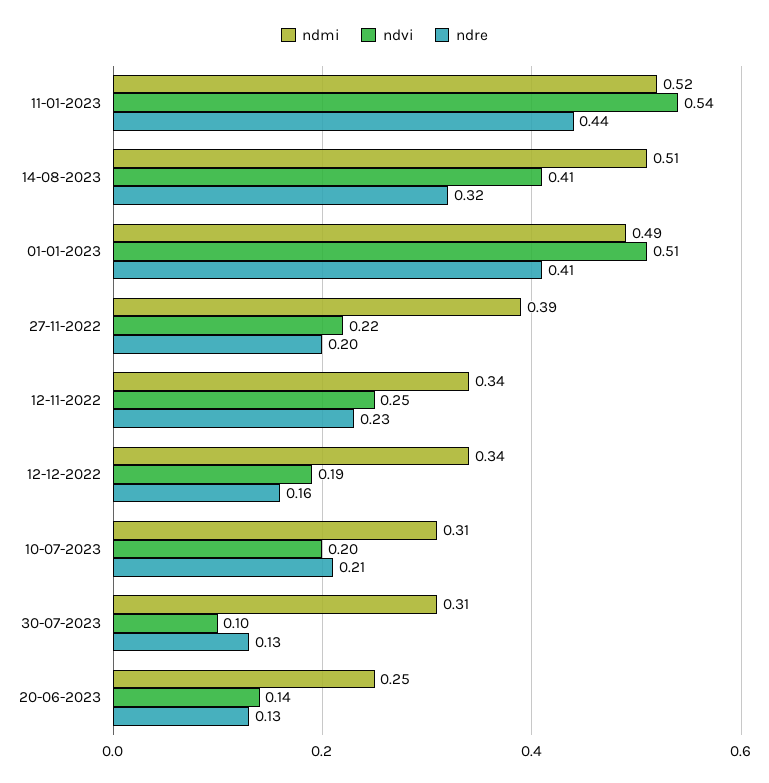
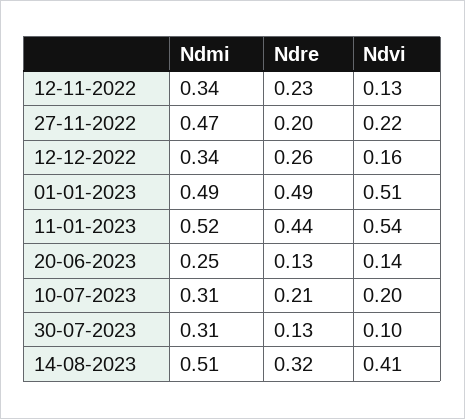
  {
    "ndmi": {
      "11-01-2023": 0.52,
      "14-08-2023": 0.51,
      "01-01-2023": 0.49,
-     "27-11-2022": 0.39,
+     "27-11-2022": 0.47,
      "12-11-2022": 0.34,
      "12-12-2022": 0.34,
      "10-07-2023": 0.31,
      "30-07-2023": 0.31,
      "20-06-2023": 0.25
    },
    "ndvi": {
      "11-01-2023": 0.54,
      "14-08-2023": 0.41,
      "01-01-2023": 0.51,
      "27-11-2022": 0.22,
-     "12-11-2022": 0.25,
+     "12-11-2022": 0.13,
-     "12-12-2022": 0.19,
+     "12-12-2022": 0.16,
      "10-07-2023": 0.2,
      "30-07-2023": 0.1,
      "20-06-2023": 0.14
    },
    "ndre": {
      "11-01-2023": 0.44,
      "14-08-2023": 0.32,
-     "01-01-2023": 0.41,
+     "01-01-2023": 0.49,
      "27-11-2022": 0.2,
      "12-11-2022": 0.23,
-     "12-12-2022": 0.16,
+     "12-12-2022": 0.26,
      "10-07-2023": 0.21,
      "30-07-2023": 0.13,
      "20-06-2023": 0.13
    }
  }

